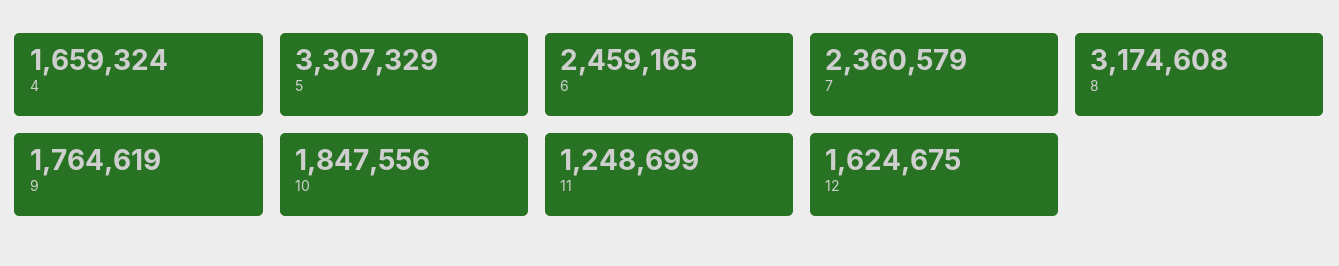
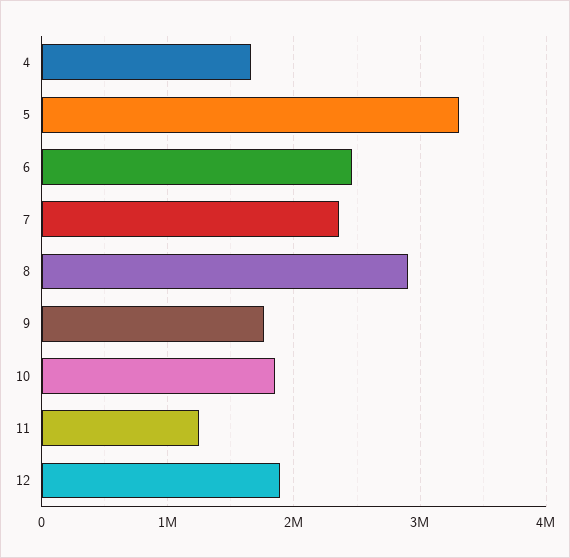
  {
    "4": 1659324,
    "5": 3307329,
    "6": 2459165,
    "7": 2360579,
-   "8": 3174608,
+   "8": 2900000,
    "9": 1764619,
    "10": 1847556,
    "11": 1248699,
-   "12": 1624675
+   "12": 1900000
  }

